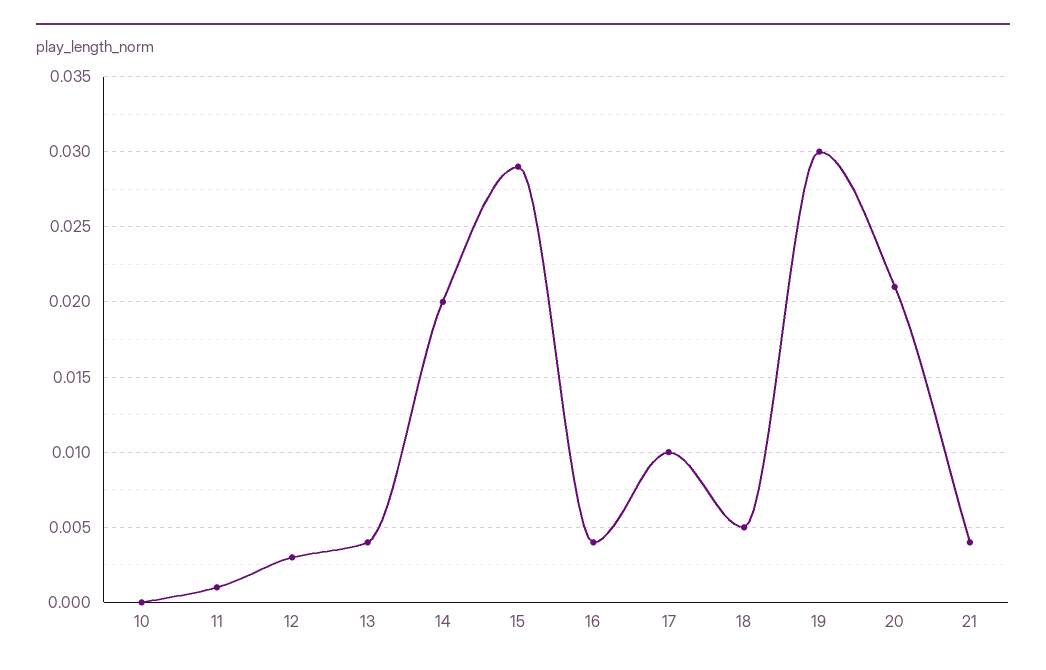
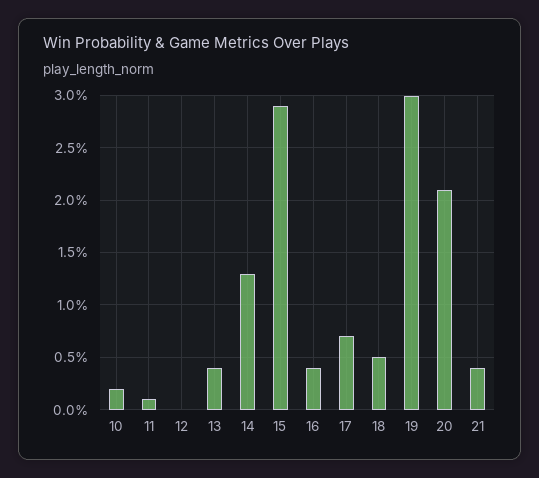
  {
-   "10": 0,
+   "10": 0.002,
    "11": 0.001,
-   "12": 0.003,
+   "12": 0,
    "13": 0.004,
-   "14": 0.02,
+   "14": 0.013,
    "15": 0.029,
    "16": 0.004,
-   "17": 0.01,
+   "17": 0.007,
    "18": 0.005,
    "19": 0.03,
    "20": 0.021,
    "21": 0.004
  }

